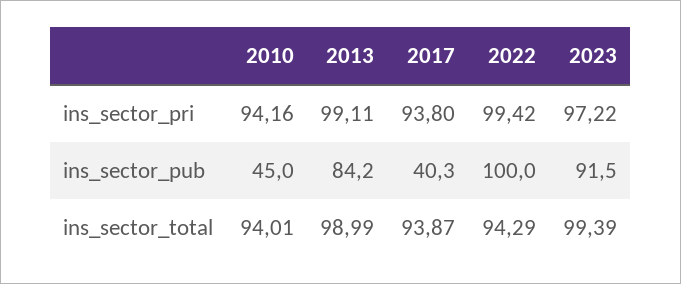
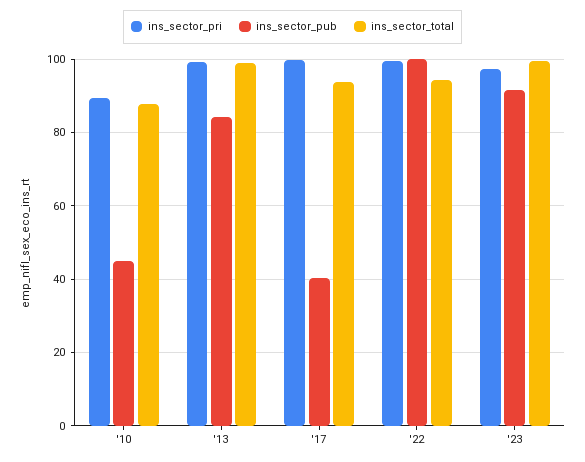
  {
    "ins_sector_pri": {
-     "2010": 94.16,
+     "2010": 90,
      "2013": 99.11,
-     "2017": 93.8,
+     "2017": 100,
      "2022": 99.42,
      "2023": 97.22
    },
    "ins_sector_pub": {
      "2010": 45,
      "2013": 84.2,
      "2017": 40.3,
      "2022": 100,
      "2023": 91.5
    },
    "ins_sector_total": {
-     "2010": 94.01,
+     "2010": 88,
      "2013": 98.99,
      "2017": 93.87,
      "2022": 94.29,
      "2023": 99.39
    }
  }

